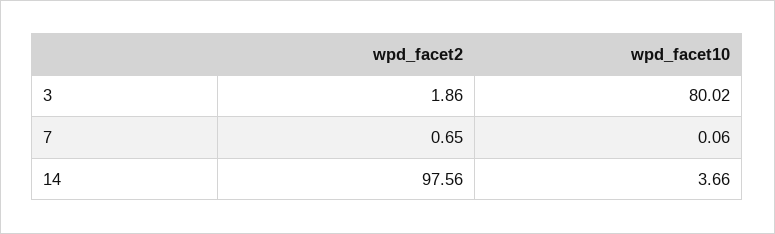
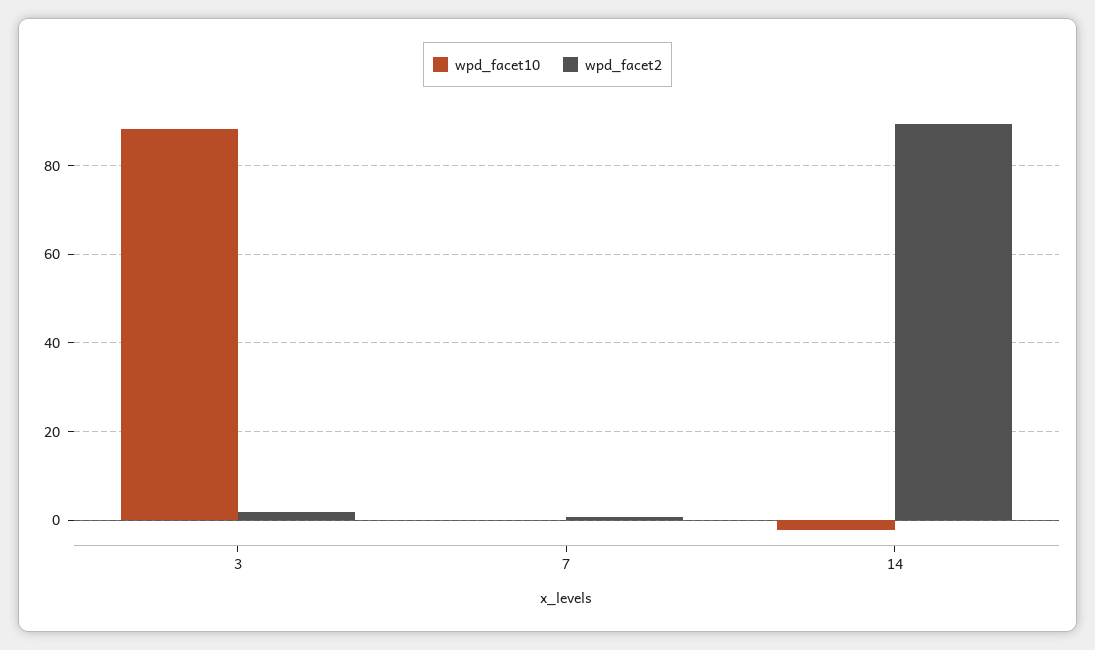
  {
    "wpd_facet2": {
      "3": 1.86,
      "7": 0.65,
-     "14": 97.56
+     "14": 90
    },
    "wpd_facet10": {
-     "3": 80.02,
+     "3": 88,
      "7": 0.06,
-     "14": 3.66
+     "14": -2
    }
  }

